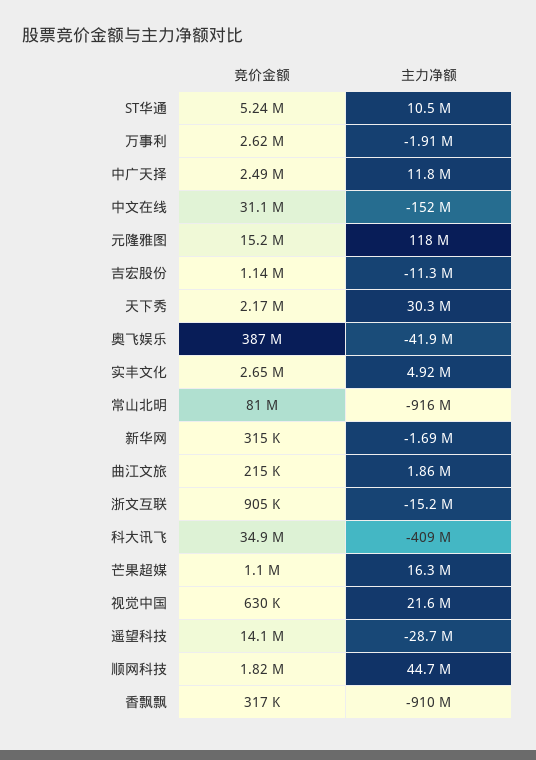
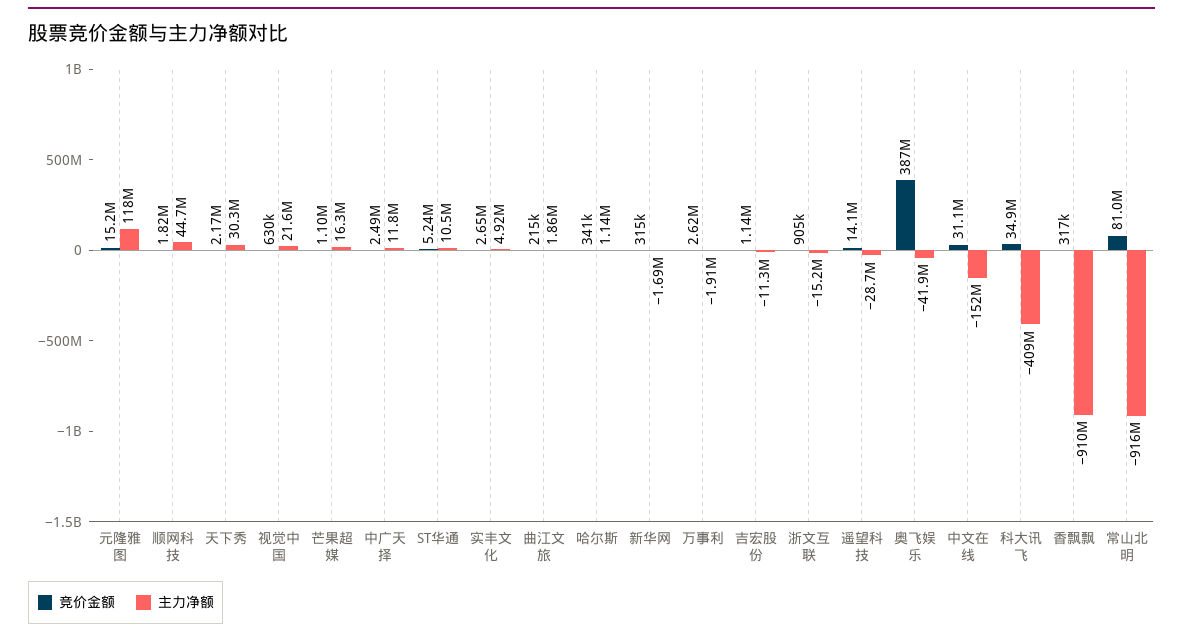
  {
    "竞价金额": {
      "ST华通": 5240000,
      "万事利": 2620000,
      "中广天择": 2490000,
      "中文在线": 31100000,
      "元隆雅图": 15200000,
      "吉宏股份": 1140000,
      "天下秀": 2170000,
      "奥飞娱乐": 387000000,
      "实丰文化": 2650000,
      "常山北明": 81000000,
      "新华网": 315000,
      "曲江文旅": 215000,
      "浙文互联": 905000,
      "科大讯飞": 34900000,
      "芒果超媒": 1100000,
      "视觉中国": 630000,
      "遥望科技": 14100000,
      "顺网科技": 1820000,
-     "香飘飘": 317000
+     "香飘飘": 317000,
+     "哈尔斯": 341000
    },
    "主力净额": {
      "ST华通": 10500000,
      "万事利": -1910000,
      "中广天择": 11800000,
      "中文在线": -152000000,
      "元隆雅图": 118000000,
      "吉宏股份": -11300000,
      "天下秀": 30300000,
      "奥飞娱乐": -41900000,
      "实丰文化": 4920000,
      "常山北明": -916000000,
      "新华网": -1690000,
      "曲江文旅": 1860000,
      "浙文互联": -15200000,
      "科大讯飞": -409000000,
      "芒果超媒": 16300000,
      "视觉中国": 21600000,
      "遥望科技": -28700000,
      "顺网科技": 44700000,
-     "香飘飘": -910000000
+     "香飘飘": -910000000,
+     "哈尔斯": 1140000
    }
  }

